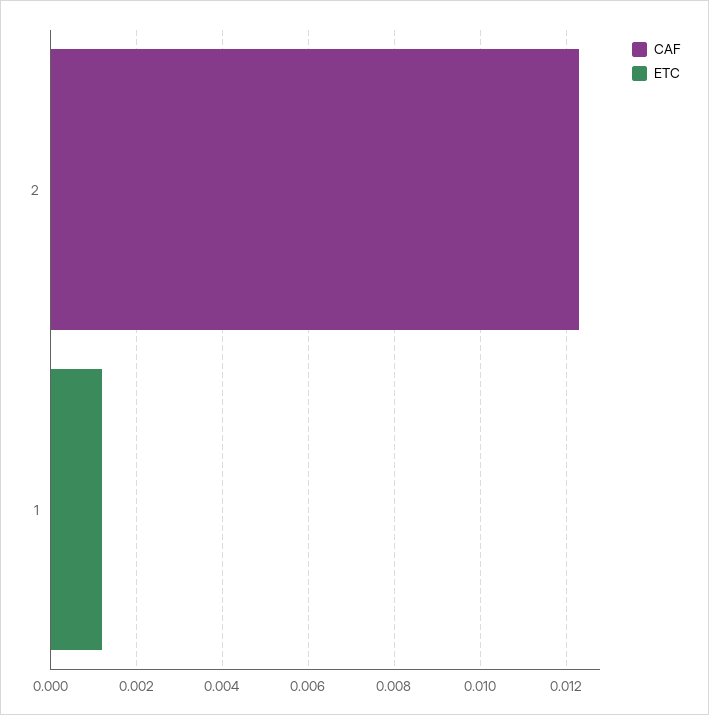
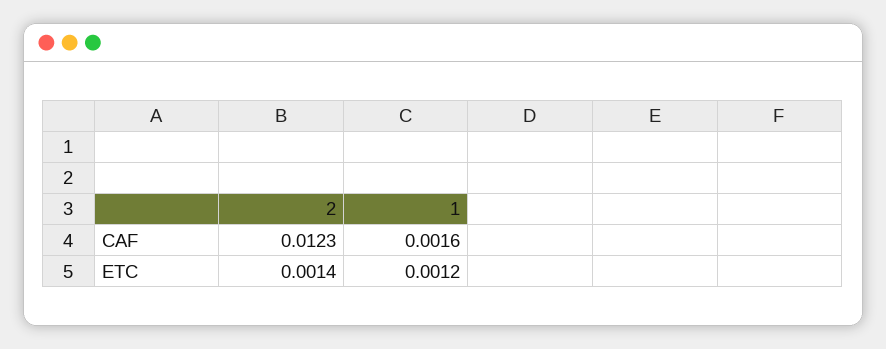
  {
    "CAF": {
      "2": 0.0123,
-     "1": 0
+     "1": 0.0016
    },
    "ETC": {
-     "2": 0,
+     "2": 0.0014,
      "1": 0.0012
    }
  }

